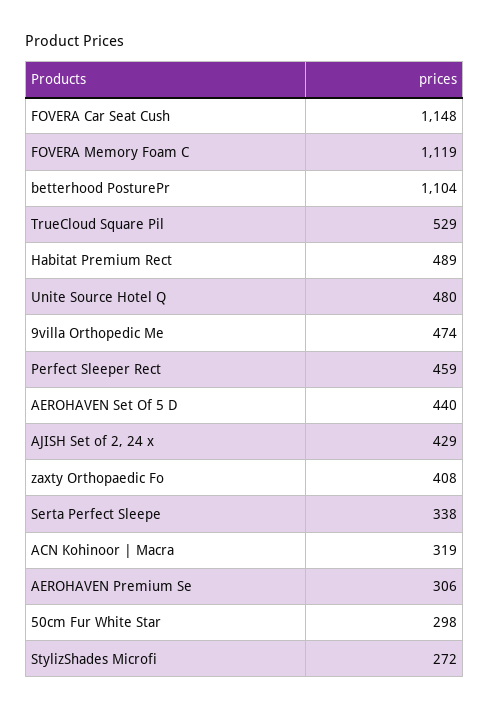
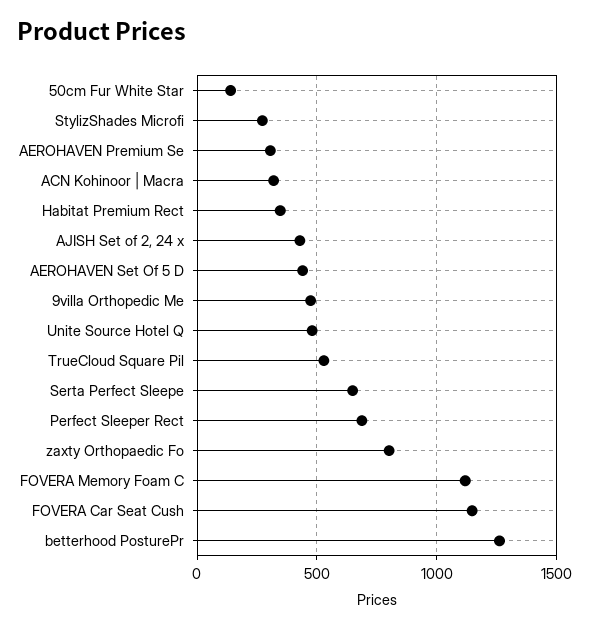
  {
    "FOVERA Car Seat Cush": 1148,
    "FOVERA Memory Foam C": 1119,
-   "betterhood PosturePr": 1104,
+   "betterhood PosturePr": 1250,
    "TrueCloud Square Pil": 529,
-   "Habitat Premium Rect": 489,
+   "Habitat Premium Rect": 350,
    "Unite Source Hotel Q": 480,
    "9villa Orthopedic Me": 474,
-   "Perfect Sleeper Rect": 459,
+   "Perfect Sleeper Rect": 700,
    "AEROHAVEN Set Of 5 D": 440,
    "AJISH Set of 2, 24 x": 429,
-   "zaxty Orthopaedic Fo": 408,
+   "zaxty Orthopaedic Fo": 800,
-   "Serta Perfect Sleepe": 338,
+   "Serta Perfect Sleepe": 650,
    "ACN Kohinoor | Macra": 319,
    "AEROHAVEN Premium Se": 306,
-   "50cm Fur White Star": 298,
+   "50cm Fur White Star": 150,
    "StylizShades Microfi": 272
  }

